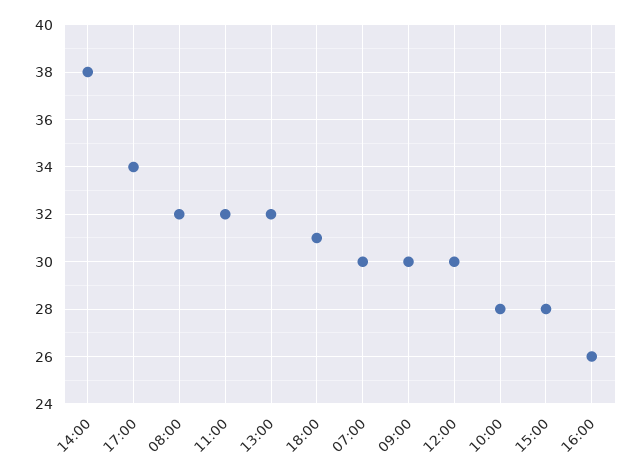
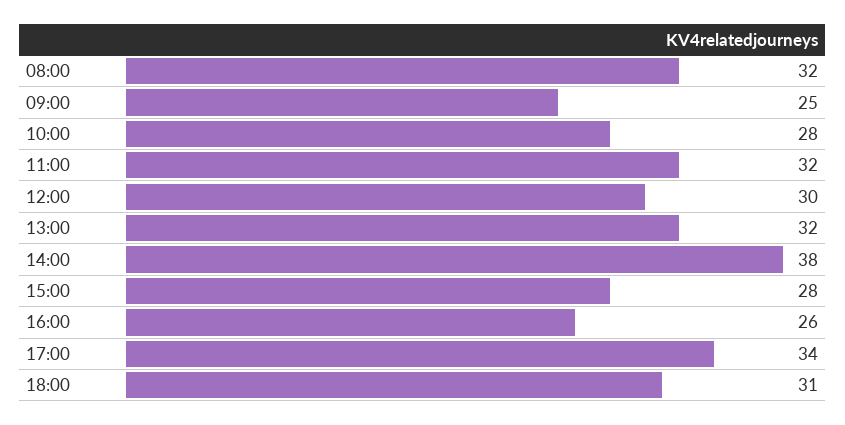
  {
    "14:00": 38,
    "17:00": 34,
    "08:00": 32,
    "11:00": 32,
    "13:00": 32,
    "18:00": 31,
-   "07:00": 30,
-   "09:00": 30,
+   "09:00": 25,
    "12:00": 30,
    "10:00": 28,
    "15:00": 28,
    "16:00": 26
  }

